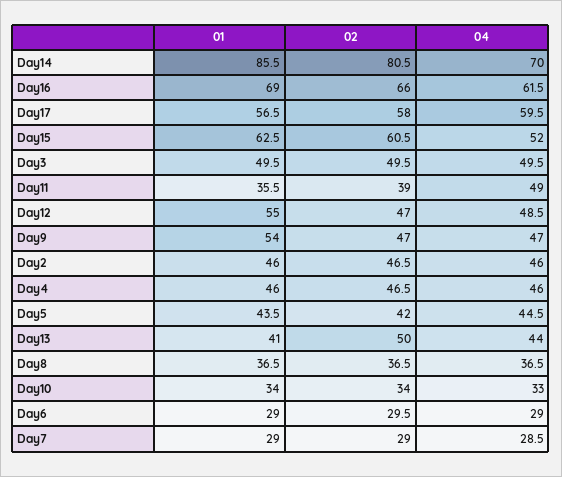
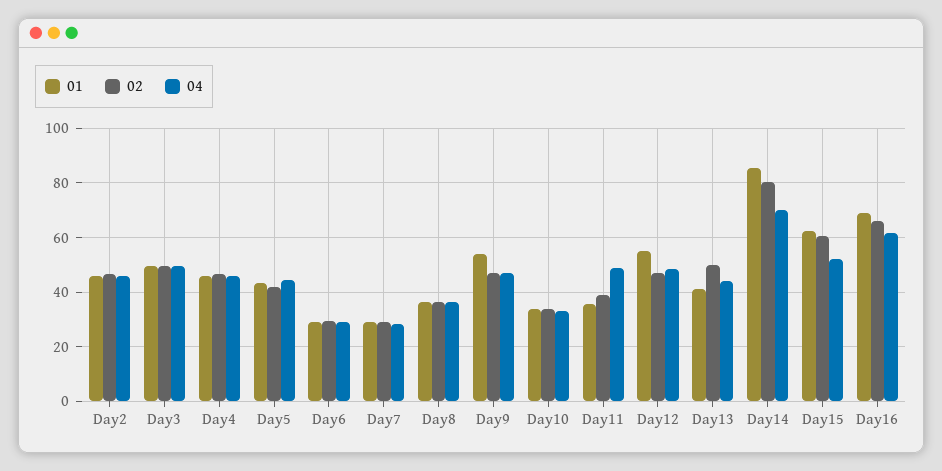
  {
    "01": {
      "Day14": 85.5,
      "Day16": 69,
-     "Day17": 56.5,
      "Day15": 62.5,
      "Day3": 49.5,
      "Day11": 35.5,
      "Day12": 55,
      "Day9": 54,
      "Day2": 46,
      "Day4": 46,
      "Day5": 43.5,
      "Day13": 41,
      "Day8": 36.5,
      "Day10": 34,
      "Day6": 29,
      "Day7": 29
    },
    "02": {
      "Day14": 80.5,
      "Day16": 66,
-     "Day17": 58,
      "Day15": 60.5,
      "Day3": 49.5,
      "Day11": 39,
      "Day12": 47,
      "Day9": 47,
      "Day2": 46.5,
      "Day4": 46.5,
      "Day5": 42,
      "Day13": 50,
      "Day8": 36.5,
      "Day10": 34,
      "Day6": 29.5,
      "Day7": 29
    },
    "04": {
      "Day14": 70,
      "Day16": 61.5,
-     "Day17": 59.5,
      "Day15": 52,
      "Day3": 49.5,
      "Day11": 49,
      "Day12": 48.5,
      "Day9": 47,
      "Day2": 46,
      "Day4": 46,
      "Day5": 44.5,
      "Day13": 44,
      "Day8": 36.5,
      "Day10": 33,
      "Day6": 29,
      "Day7": 28.5
    }
  }

